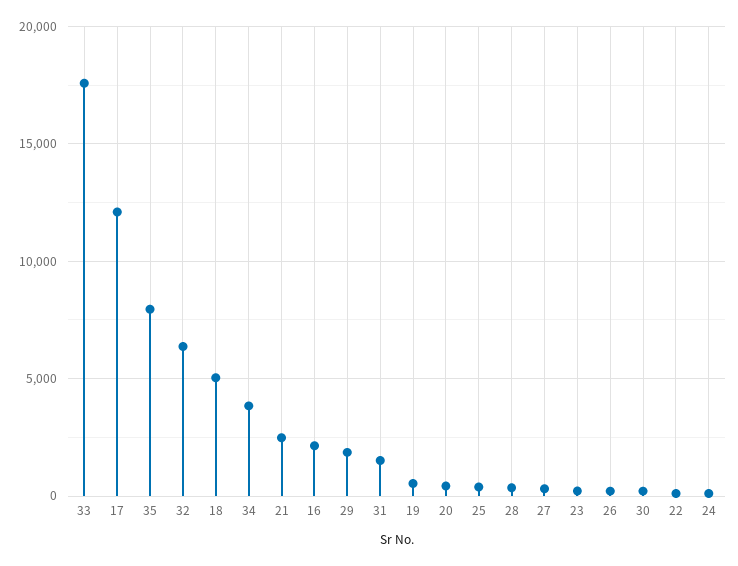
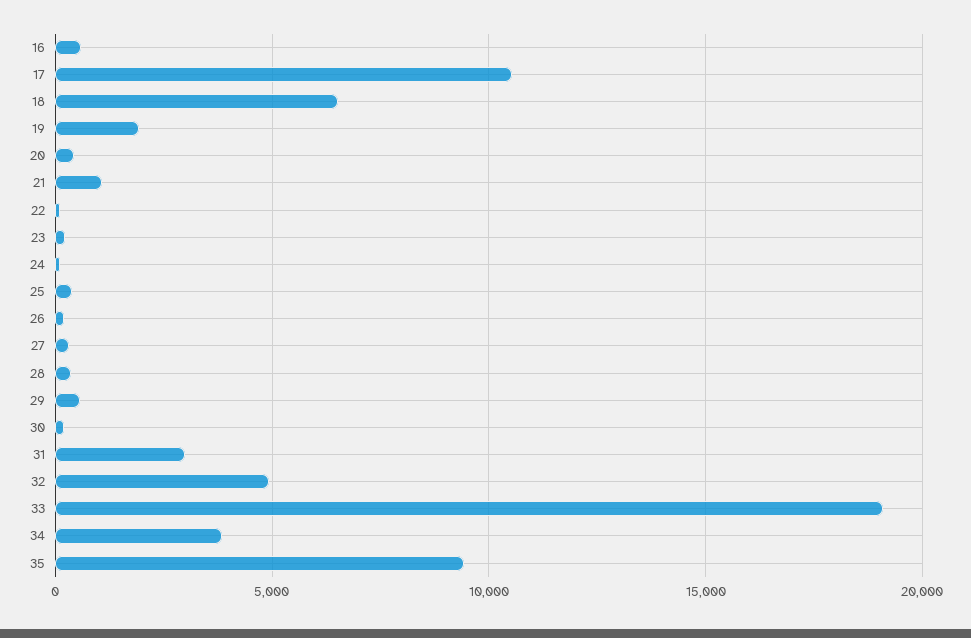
  {
-   "33": 17500,
+   "33": 19000,
-   "17": 12000,
+   "17": 10500,
-   "35": 8000,
+   "35": 9500,
-   "32": 6500,
+   "32": 5000,
-   "18": 5000,
+   "18": 6500,
    "34": 4000,
-   "21": 2500,
+   "21": 1000,
-   "16": 2000,
+   "16": 500,
-   "29": 2000,
+   "29": 500,
-   "31": 1500,
+   "31": 3000,
-   "19": 500,
+   "19": 2000,
    "20": 500,
    "25": 500,
    "28": 500,
    "27": 500,
    "23": 0,
    "26": 0,
    "30": 0,
    "22": 0,
    "24": 0
  }

